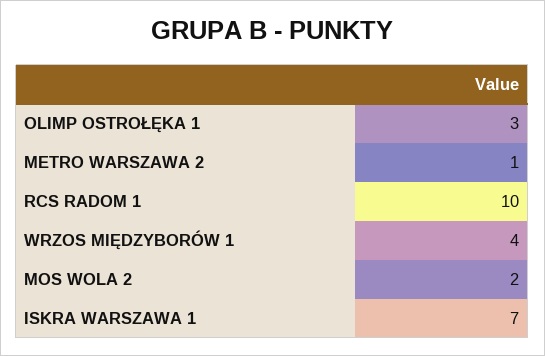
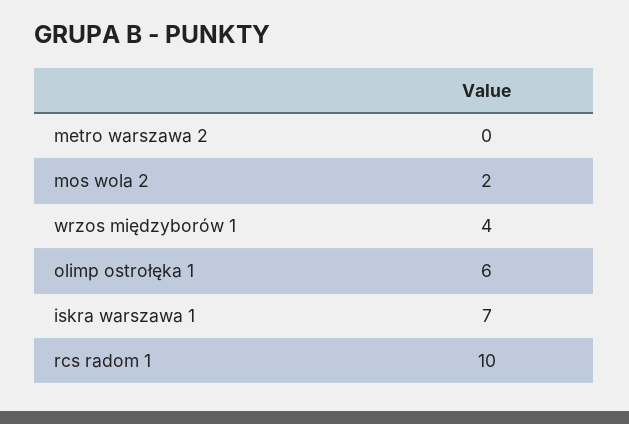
  {
-   "OLIMP OSTROŁĘKA 1": 3,
+   "OLIMP OSTROŁĘKA 1": 6,
-   "METRO WARSZAWA 2": 1,
+   "METRO WARSZAWA 2": 0,
    "RCS RADOM 1": 10,
    "WRZOS MIĘDZYBORÓW 1": 4,
    "MOS WOLA 2": 2,
    "ISKRA WARSZAWA 1": 7
  }

